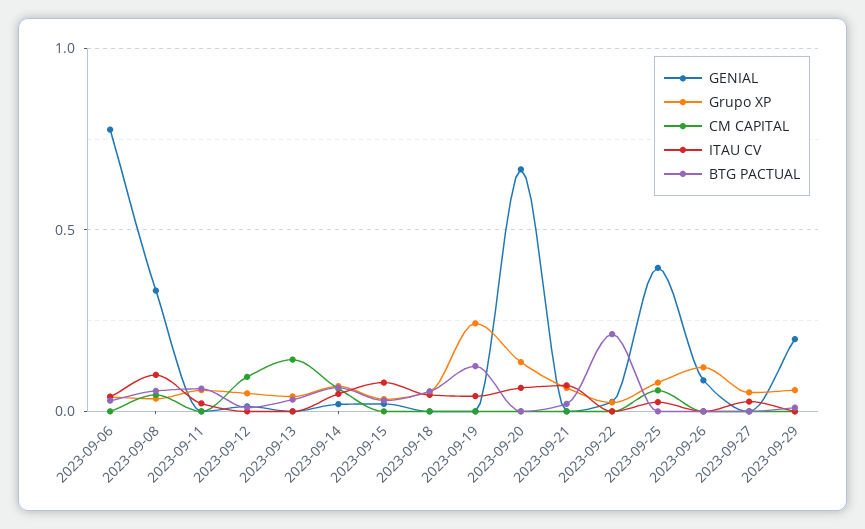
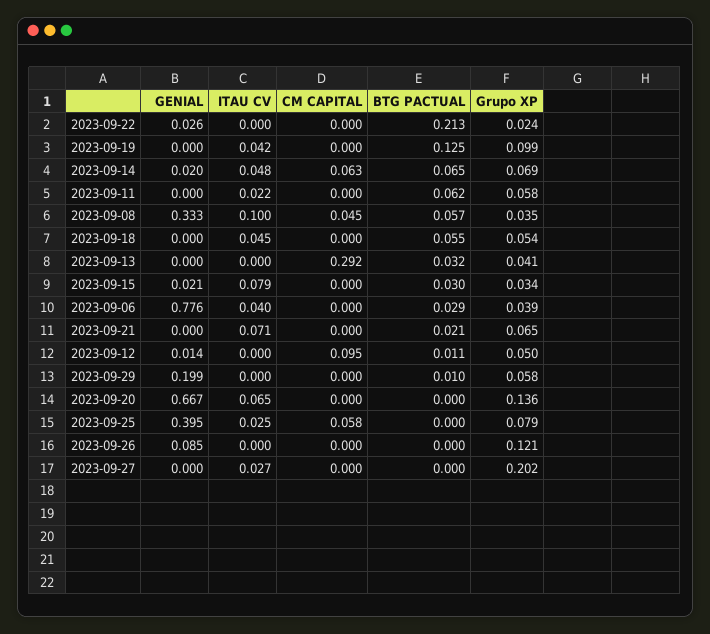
  {
    "GENIAL": {
      "2023-09-06": 0.776,
      "2023-09-08": 0.333,
      "2023-09-11": 0,
      "2023-09-12": 0.014,
      "2023-09-13": 0,
      "2023-09-14": 0.02,
      "2023-09-15": 0.021,
      "2023-09-18": 0,
      "2023-09-19": 0,
      "2023-09-20": 0.667,
      "2023-09-21": 0,
      "2023-09-22": 0.026,
      "2023-09-25": 0.395,
      "2023-09-26": 0.085,
      "2023-09-27": 0,
      "2023-09-29": 0.199
    },
    "Grupo XP": {
      "2023-09-06": 0.039,
      "2023-09-08": 0.035,
      "2023-09-11": 0.058,
      "2023-09-12": 0.05,
      "2023-09-13": 0.041,
      "2023-09-14": 0.069,
      "2023-09-15": 0.034,
      "2023-09-18": 0.054,
-     "2023-09-19": 0.25,
+     "2023-09-19": 0.099,
      "2023-09-20": 0.136,
      "2023-09-21": 0.065,
      "2023-09-22": 0.024,
      "2023-09-25": 0.079,
      "2023-09-26": 0.121,
-     "2023-09-27": 0.05,
+     "2023-09-27": 0.202,
      "2023-09-29": 0.058
    },
    "CM CAPITAL": {
      "2023-09-06": 0,
      "2023-09-08": 0.045,
      "2023-09-11": 0,
      "2023-09-12": 0.095,
-     "2023-09-13": 0.15,
+     "2023-09-13": 0.292,
      "2023-09-14": 0.063,
      "2023-09-15": 0,
      "2023-09-18": 0,
      "2023-09-19": 0,
      "2023-09-20": 0,
      "2023-09-21": 0,
      "2023-09-22": 0,
      "2023-09-25": 0.058,
      "2023-09-26": 0,
      "2023-09-27": 0,
      "2023-09-29": 0
    },
    "ITAU CV": {
      "2023-09-06": 0.04,
      "2023-09-08": 0.1,
      "2023-09-11": 0.022,
      "2023-09-12": 0,
      "2023-09-13": 0,
      "2023-09-14": 0.048,
      "2023-09-15": 0.079,
      "2023-09-18": 0.045,
      "2023-09-19": 0.042,
      "2023-09-20": 0.065,
      "2023-09-21": 0.071,
      "2023-09-22": 0,
      "2023-09-25": 0.025,
      "2023-09-26": 0,
      "2023-09-27": 0.027,
      "2023-09-29": 0
    },
    "BTG PACTUAL": {
      "2023-09-06": 0.029,
      "2023-09-08": 0.057,
      "2023-09-11": 0.062,
      "2023-09-12": 0.011,
      "2023-09-13": 0.032,
      "2023-09-14": 0.065,
      "2023-09-15": 0.03,
      "2023-09-18": 0.055,
      "2023-09-19": 0.125,
      "2023-09-20": 0,
      "2023-09-21": 0.021,
      "2023-09-22": 0.213,
      "2023-09-25": 0,
      "2023-09-26": 0,
      "2023-09-27": 0,
      "2023-09-29": 0.01
    }
  }

